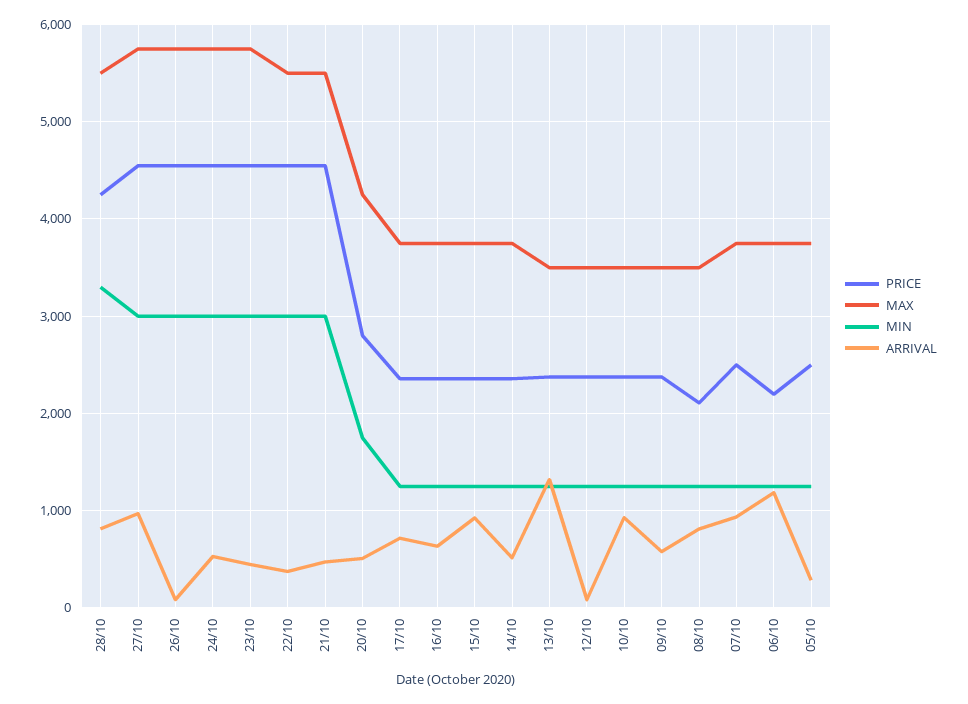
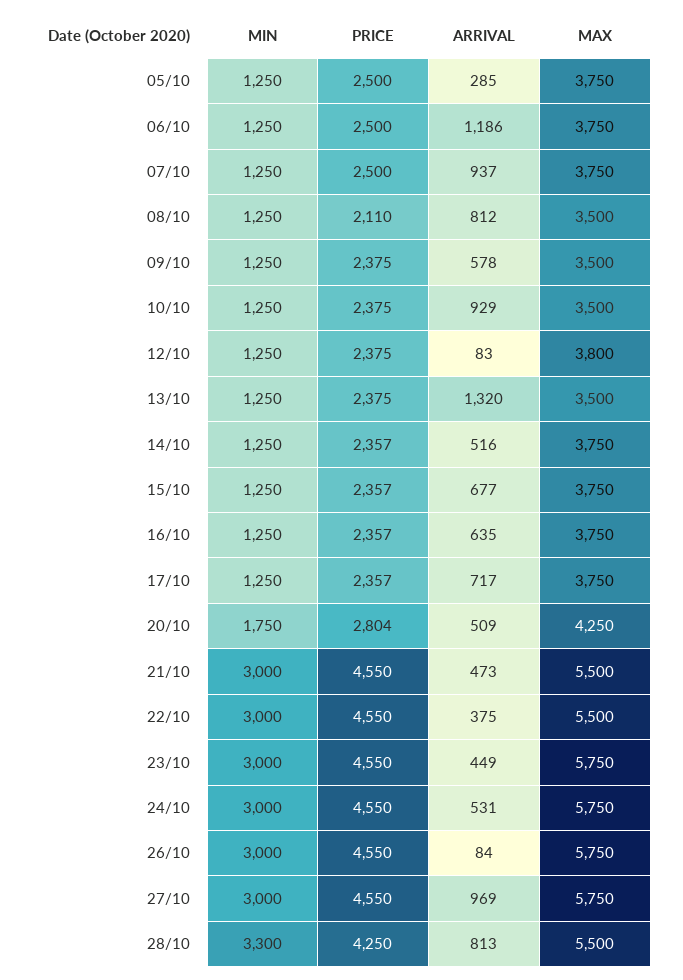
  {
    "PRICE": {
      "28/10": 4250,
      "27/10": 4550,
      "26/10": 4550,
      "24/10": 4550,
      "23/10": 4550,
      "22/10": 4550,
      "21/10": 4550,
      "20/10": 2804,
      "17/10": 2357,
      "16/10": 2357,
      "15/10": 2357,
      "14/10": 2357,
      "13/10": 2375,
      "12/10": 2375,
      "10/10": 2375,
      "09/10": 2375,
      "08/10": 2110,
      "07/10": 2500,
-     "06/10": 2200,
+     "06/10": 2500,
      "05/10": 2500
    },
    "MAX": {
      "28/10": 5500,
      "27/10": 5750,
      "26/10": 5750,
      "24/10": 5750,
      "23/10": 5750,
      "22/10": 5500,
      "21/10": 5500,
      "20/10": 4250,
      "17/10": 3750,
      "16/10": 3750,
      "15/10": 3750,
      "14/10": 3750,
      "13/10": 3500,
-     "12/10": 3500,
+     "12/10": 3800,
      "10/10": 3500,
      "09/10": 3500,
      "08/10": 3500,
      "07/10": 3750,
      "06/10": 3750,
      "05/10": 3750
    },
    "MIN": {
      "28/10": 3300,
      "27/10": 3000,
      "26/10": 3000,
      "24/10": 3000,
      "23/10": 3000,
      "22/10": 3000,
      "21/10": 3000,
      "20/10": 1750,
      "17/10": 1250,
      "16/10": 1250,
      "15/10": 1250,
      "14/10": 1250,
      "13/10": 1250,
      "12/10": 1250,
      "10/10": 1250,
      "09/10": 1250,
      "08/10": 1250,
      "07/10": 1250,
      "06/10": 1250,
      "05/10": 1250
    },
    "ARRIVAL": {
      "28/10": 813,
      "27/10": 969,
      "26/10": 84,
      "24/10": 531,
      "23/10": 449,
      "22/10": 375,
      "21/10": 473,
      "20/10": 509,
      "17/10": 717,
      "16/10": 635,
-     "15/10": 900,
+     "15/10": 677,
      "14/10": 516,
      "13/10": 1320,
      "12/10": 83,
      "10/10": 929,
      "09/10": 578,
      "08/10": 812,
      "07/10": 937,
      "06/10": 1186,
      "05/10": 285
    }
  }

